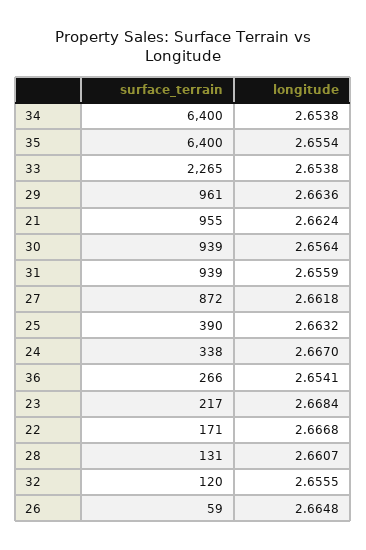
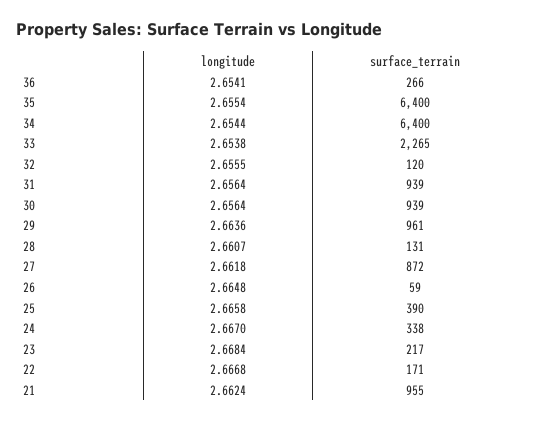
  {
    "surface_terrain": {
      "34": 6400,
      "35": 6400,
      "33": 2265,
      "29": 961,
      "21": 955,
      "30": 939,
      "31": 939,
      "27": 872,
      "25": 390,
      "24": 338,
      "36": 266,
      "23": 217,
      "22": 171,
      "28": 131,
      "32": 120,
      "26": 59
    },
    "longitude": {
-     "34": 2.6538,
+     "34": 2.6544,
      "35": 2.6554,
      "33": 2.6538,
      "29": 2.6636,
      "21": 2.6624,
      "30": 2.6564,
-     "31": 2.6559,
+     "31": 2.6564,
      "27": 2.6618,
-     "25": 2.6632,
+     "25": 2.6658,
      "24": 2.667,
      "36": 2.6541,
      "23": 2.6684,
      "22": 2.6668,
      "28": 2.6607,
      "32": 2.6555,
      "26": 2.6648
    }
  }

